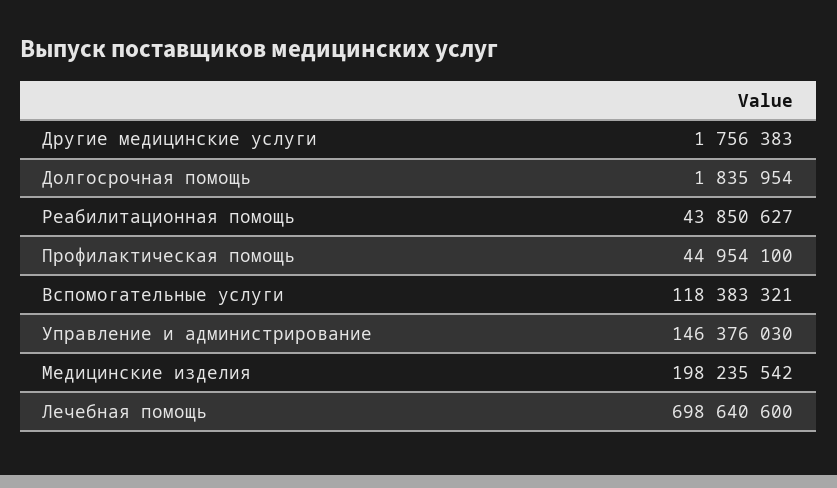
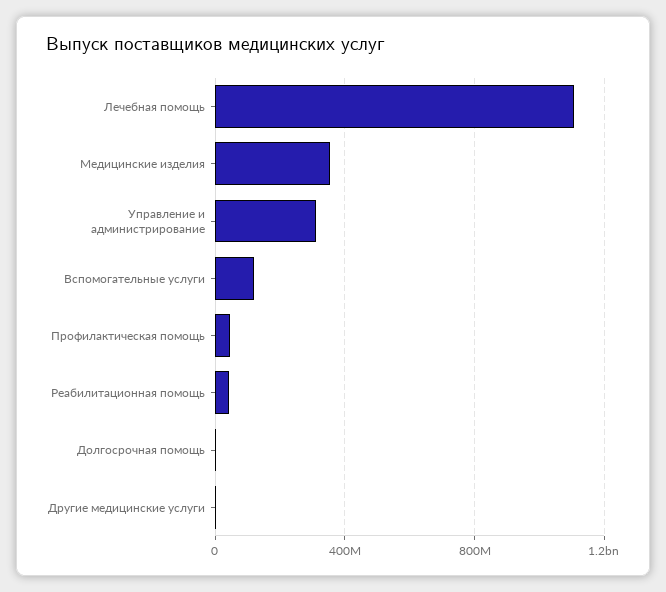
  {
    "Другие медицинские услуги": 1756383,
    "Долгосрочная помощь": 1835954,
    "Реабилитационная помощь": 43850627,
    "Профилактическая помощь": 44954100,
    "Вспомогательные услуги": 118383321,
-   "Управление и администрирование": 146376030,
+   "Управление и администрирование": 300000000,
-   "Медицинские изделия": 198235542,
+   "Медицинские изделия": 350000000,
-   "Лечебная помощь": 698640600
+   "Лечебная помощь": 1100000000
  }

